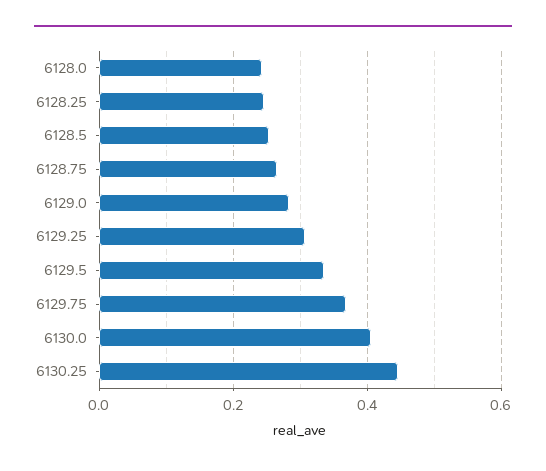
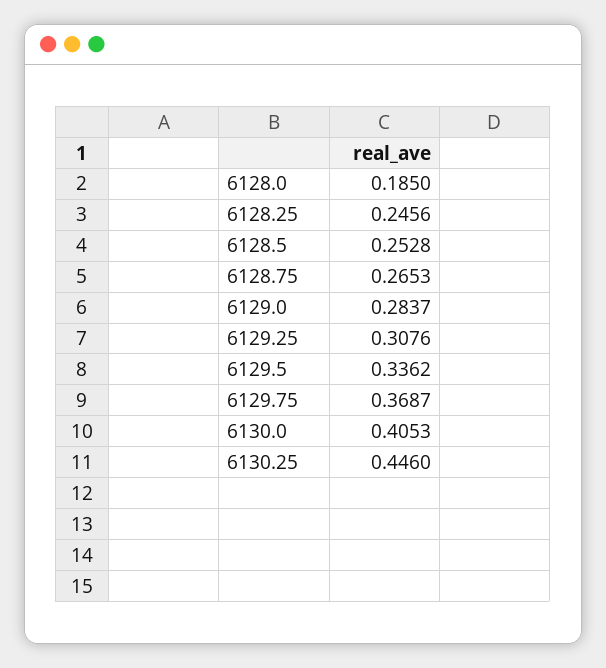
  {
-   "6128.0": 0.24,
+   "6128.0": 0.185,
    "6128.25": 0.2456,
    "6128.5": 0.2528,
    "6128.75": 0.2653,
    "6129.0": 0.2837,
    "6129.25": 0.3076,
    "6129.5": 0.3362,
    "6129.75": 0.3687,
    "6130.0": 0.4053,
    "6130.25": 0.446
  }

